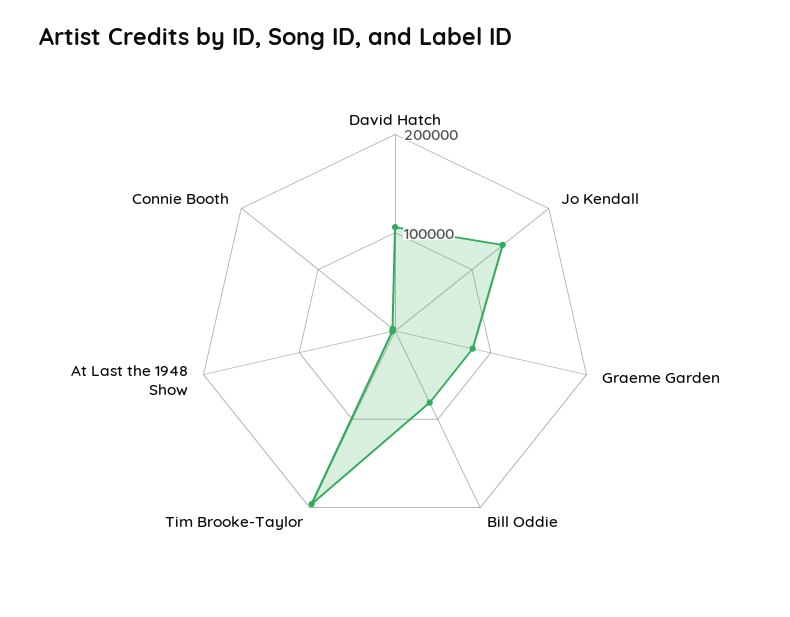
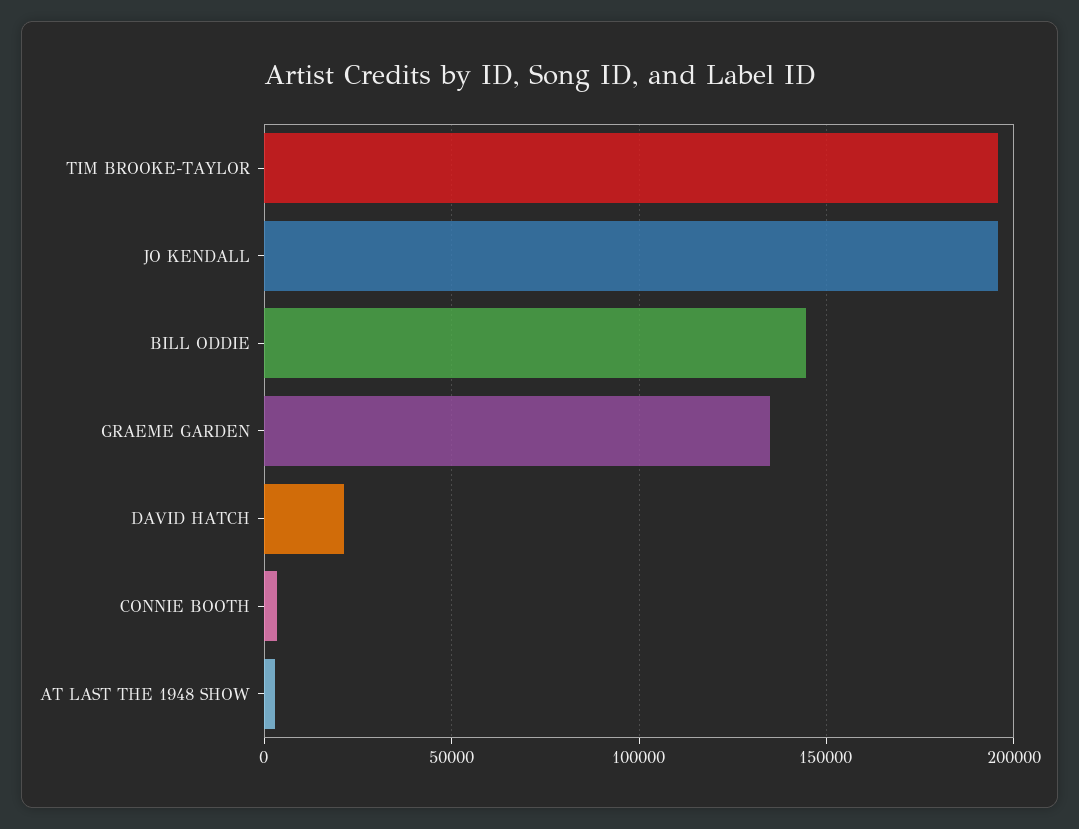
  {
-   "David Hatch": 100000,
+   "David Hatch": 20000,
-   "Jo Kendall": 140000,
+   "Jo Kendall": 195000,
-   "Graeme Garden": 80000,
+   "Graeme Garden": 135000,
-   "Bill Oddie": 80000,
+   "Bill Oddie": 145000,
    "Tim Brooke-Taylor": 195000,
    "At Last the 1948 Show": 5000,
    "Connie Booth": 5000
  }

